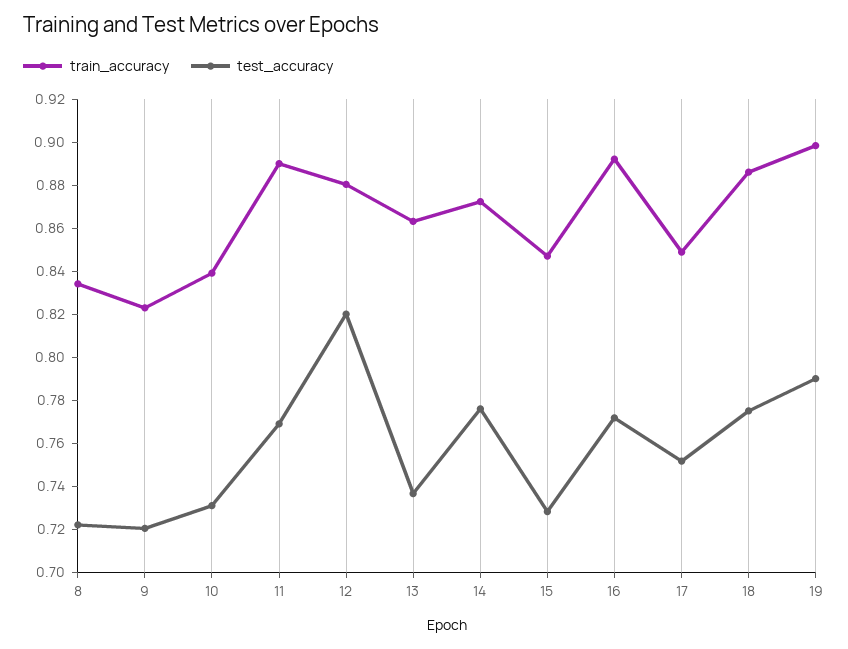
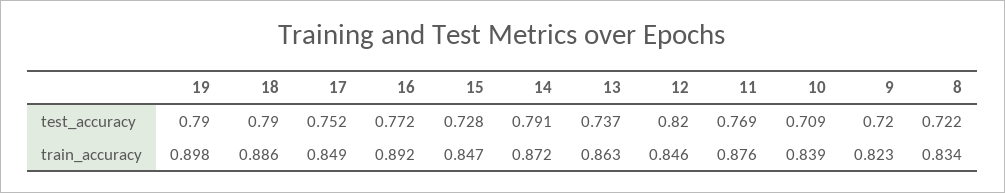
  {
    "train_accuracy": {
      "8": 0.834,
      "9": 0.823,
      "10": 0.839,
-     "11": 0.89,
+     "11": 0.876,
-     "12": 0.88,
+     "12": 0.846,
      "13": 0.863,
      "14": 0.872,
      "15": 0.847,
      "16": 0.892,
      "17": 0.849,
      "18": 0.886,
      "19": 0.898
    },
    "test_accuracy": {
      "8": 0.722,
      "9": 0.72,
-     "10": 0.73,
+     "10": 0.709,
      "11": 0.769,
      "12": 0.82,
      "13": 0.737,
-     "14": 0.775,
+     "14": 0.791,
      "15": 0.728,
      "16": 0.772,
      "17": 0.752,
-     "18": 0.775,
+     "18": 0.79,
      "19": 0.79
    }
  }

